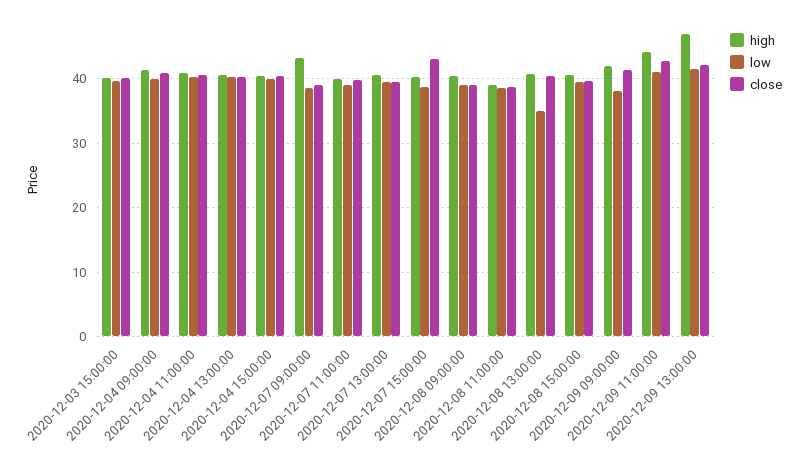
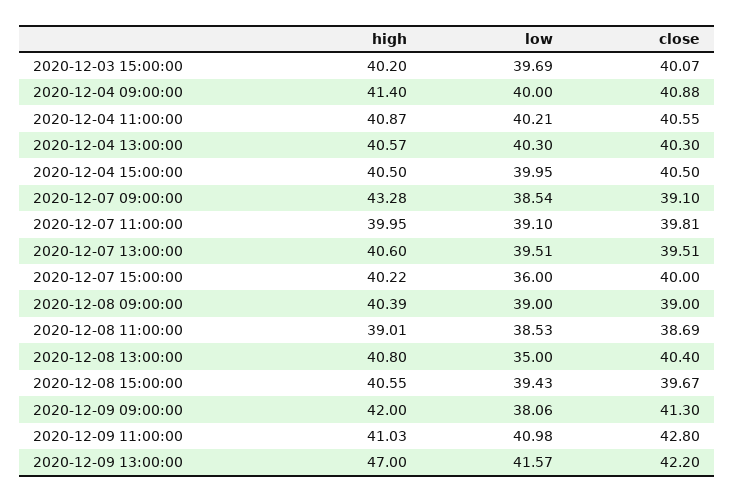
  {
    "high": {
      "2020-12-03 15:00:00": 40.2,
      "2020-12-04 09:00:00": 41.4,
      "2020-12-04 11:00:00": 40.87,
      "2020-12-04 13:00:00": 40.57,
      "2020-12-04 15:00:00": 40.5,
      "2020-12-07 09:00:00": 43.28,
      "2020-12-07 11:00:00": 39.95,
      "2020-12-07 13:00:00": 40.6,
      "2020-12-07 15:00:00": 40.22,
      "2020-12-08 09:00:00": 40.39,
      "2020-12-08 11:00:00": 39.01,
      "2020-12-08 13:00:00": 40.8,
      "2020-12-08 15:00:00": 40.55,
      "2020-12-09 09:00:00": 42,
-     "2020-12-09 11:00:00": 44,
+     "2020-12-09 11:00:00": 41.03,
      "2020-12-09 13:00:00": 47
    },
    "low": {
      "2020-12-03 15:00:00": 39.69,
      "2020-12-04 09:00:00": 40,
      "2020-12-04 11:00:00": 40.21,
      "2020-12-04 13:00:00": 40.3,
      "2020-12-04 15:00:00": 39.95,
      "2020-12-07 09:00:00": 38.54,
      "2020-12-07 11:00:00": 39.1,
      "2020-12-07 13:00:00": 39.51,
-     "2020-12-07 15:00:00": 39,
+     "2020-12-07 15:00:00": 36,
      "2020-12-08 09:00:00": 39,
      "2020-12-08 11:00:00": 38.53,
      "2020-12-08 13:00:00": 35,
      "2020-12-08 15:00:00": 39.43,
      "2020-12-09 09:00:00": 38.06,
      "2020-12-09 11:00:00": 40.98,
      "2020-12-09 13:00:00": 41.57
    },
    "close": {
      "2020-12-03 15:00:00": 40.07,
      "2020-12-04 09:00:00": 40.88,
      "2020-12-04 11:00:00": 40.55,
      "2020-12-04 13:00:00": 40.3,
      "2020-12-04 15:00:00": 40.5,
      "2020-12-07 09:00:00": 39.1,
      "2020-12-07 11:00:00": 39.81,
      "2020-12-07 13:00:00": 39.51,
-     "2020-12-07 15:00:00": 43,
+     "2020-12-07 15:00:00": 40,
      "2020-12-08 09:00:00": 39,
      "2020-12-08 11:00:00": 38.69,
      "2020-12-08 13:00:00": 40.4,
      "2020-12-08 15:00:00": 39.67,
      "2020-12-09 09:00:00": 41.3,
      "2020-12-09 11:00:00": 42.8,
      "2020-12-09 13:00:00": 42.2
    }
  }

